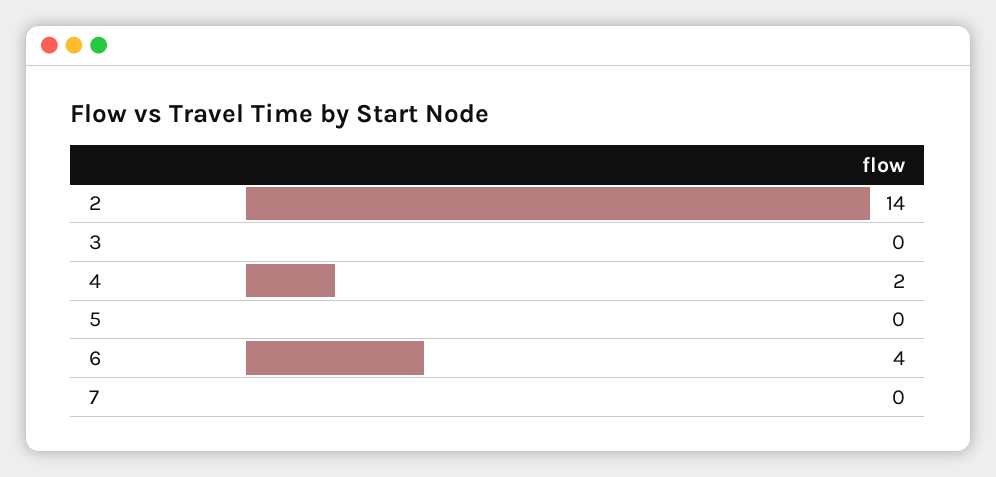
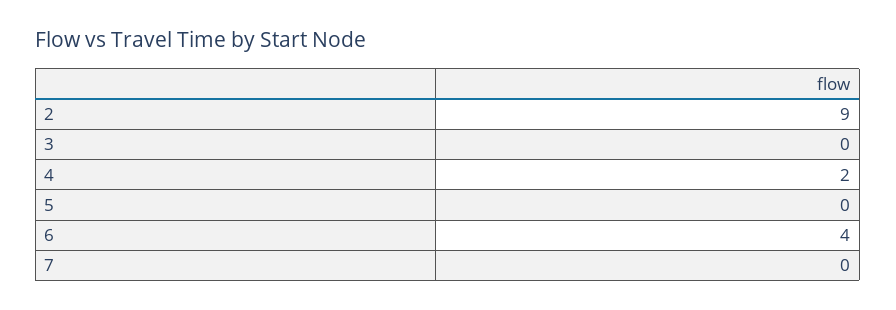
  {
-   "2": 14,
+   "2": 9,
    "3": 0,
    "4": 2,
    "5": 0,
    "6": 4,
    "7": 0
  }

